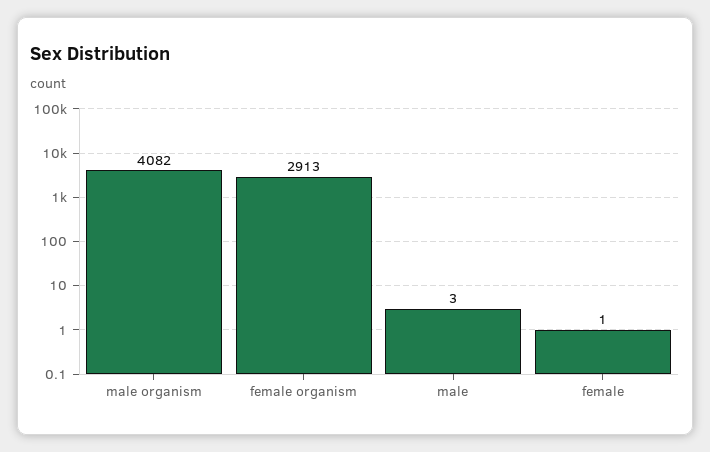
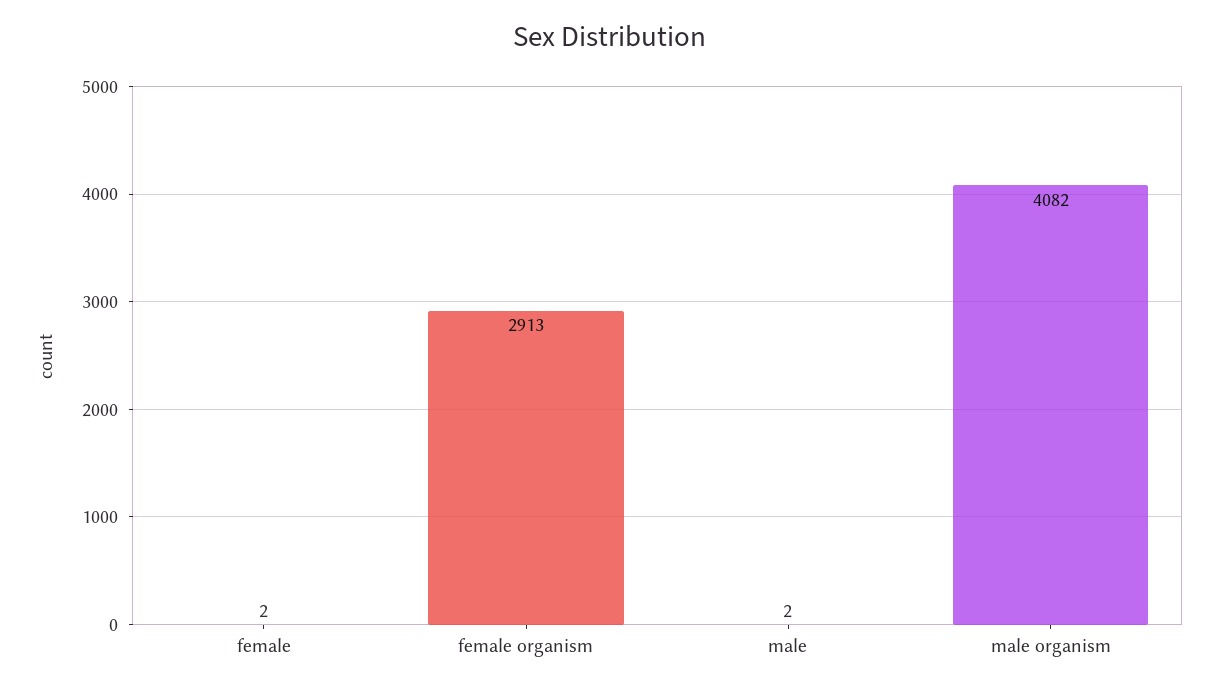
  {
    "male organism": 4082,
    "female organism": 2913,
-   "male": 3,
+   "male": 2,
-   "female": 1
+   "female": 2
  }

